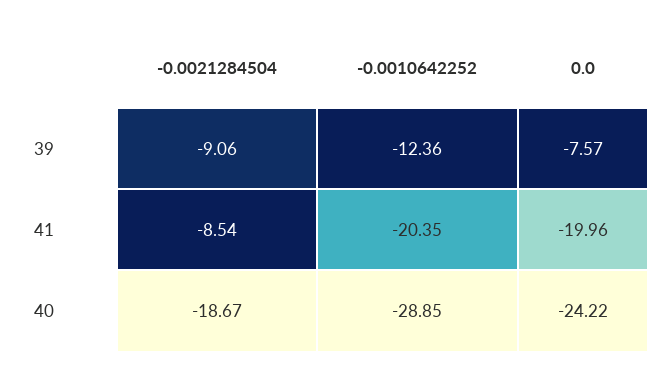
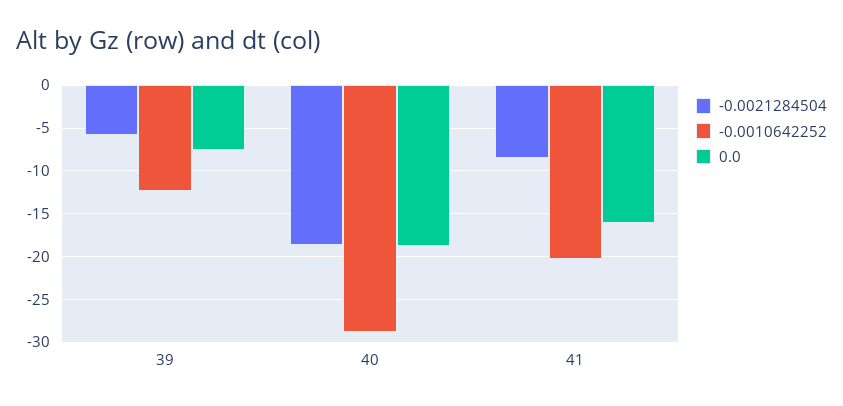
  {
    "-0.0021284504": {
-     "39": -9.06,
+     "39": -6,
      "41": -8.54,
      "40": -18.67
    },
    "-0.0010642252": {
      "39": -12.36,
      "41": -20.35,
      "40": -28.85
    },
    "0.0": {
      "39": -7.57,
-     "41": -19.96,
+     "41": -16,
-     "40": -24.22
+     "40": -19
    }
  }

